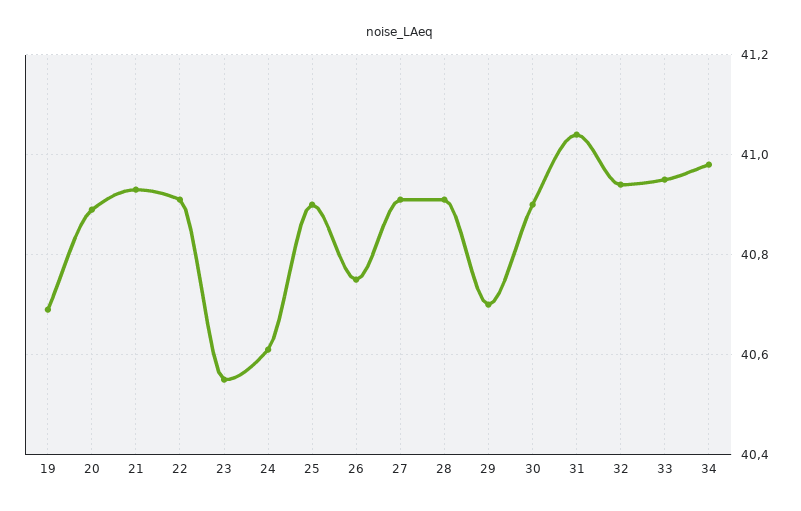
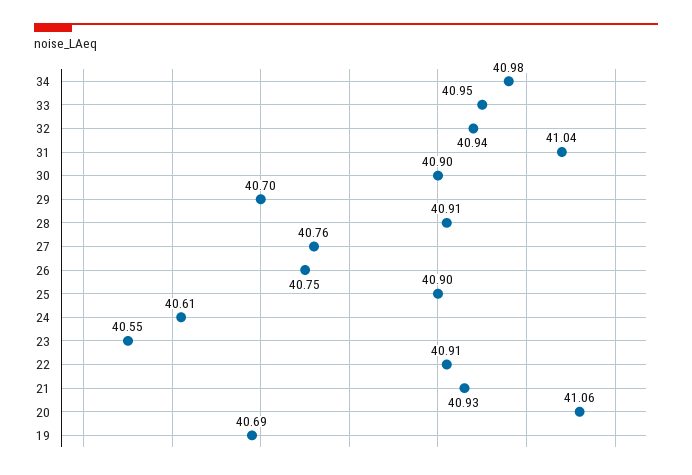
  {
    "19": 40.69,
-   "20": 40.9,
+   "20": 41.06,
    "21": 40.93,
    "22": 40.91,
    "23": 40.55,
    "24": 40.61,
    "25": 40.9,
    "26": 40.75,
-   "27": 40.9,
+   "27": 40.76,
    "28": 40.91,
    "29": 40.7,
    "30": 40.9,
    "31": 41.04,
    "32": 40.94,
    "33": 40.95,
    "34": 40.98
  }

